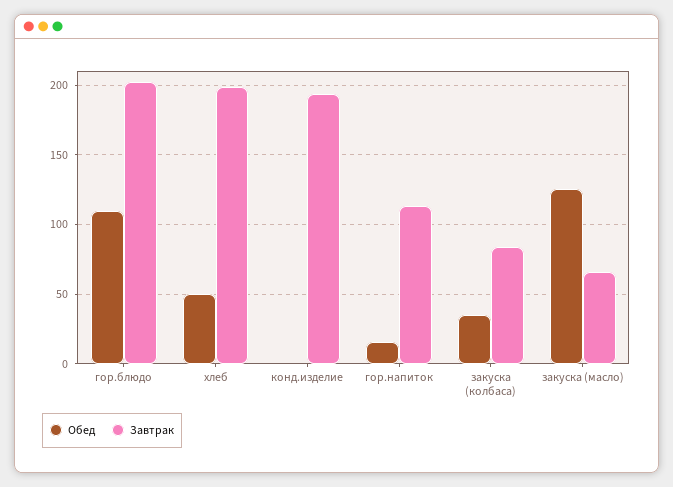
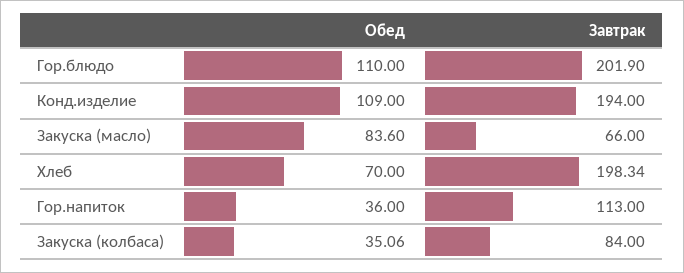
  {
    "Обед": {
      "гор.блюдо": 110,
-     "хлеб": 50,
+     "хлеб": 70,
-     "конд.изделие": 0,
+     "конд.изделие": 109,
-     "гор.напиток": 15,
+     "гор.напиток": 36,
      "закуска (колбаса)": 35.06,
-     "закуска (масло)": 125
+     "закуска (масло)": 83.6
    },
    "Завтрак": {
      "гор.блюдо": 201.9,
      "хлеб": 198.34,
      "конд.изделие": 194,
      "гор.напиток": 113,
      "закуска (колбаса)": 84,
      "закуска (масло)": 66
    }
  }

